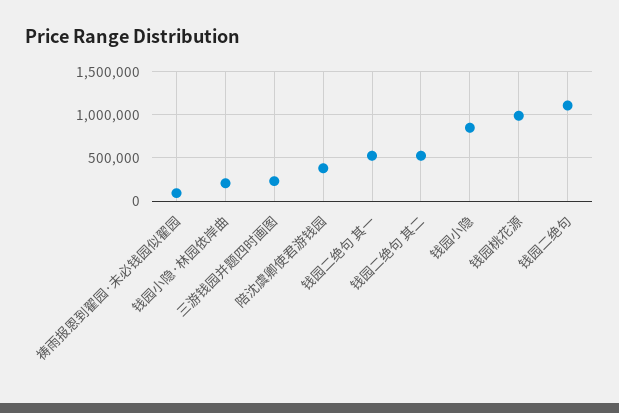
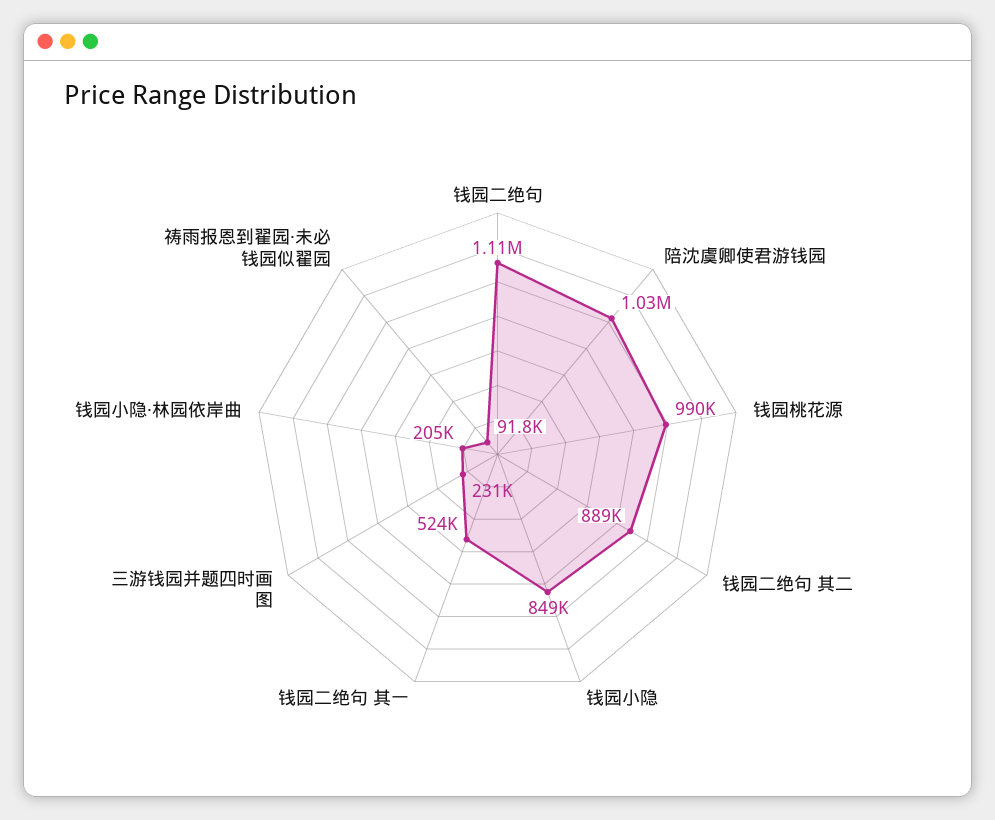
  {
    "祷雨报恩到翟园·未必钱园似翟园": 91800,
    "钱园小隐·林园依岸曲": 205000,
    "三游钱园并题四时画图": 231000,
-   "陪沈虞卿使君游钱园": 400000,
+   "陪沈虞卿使君游钱园": 1030000,
    "钱园二绝句 其一": 524000,
-   "钱园二绝句 其二": 500000,
+   "钱园二绝句 其二": 889000,
    "钱园小隐": 849000,
    "钱园桃花源": 990000,
    "钱园二绝句": 1110000
  }

